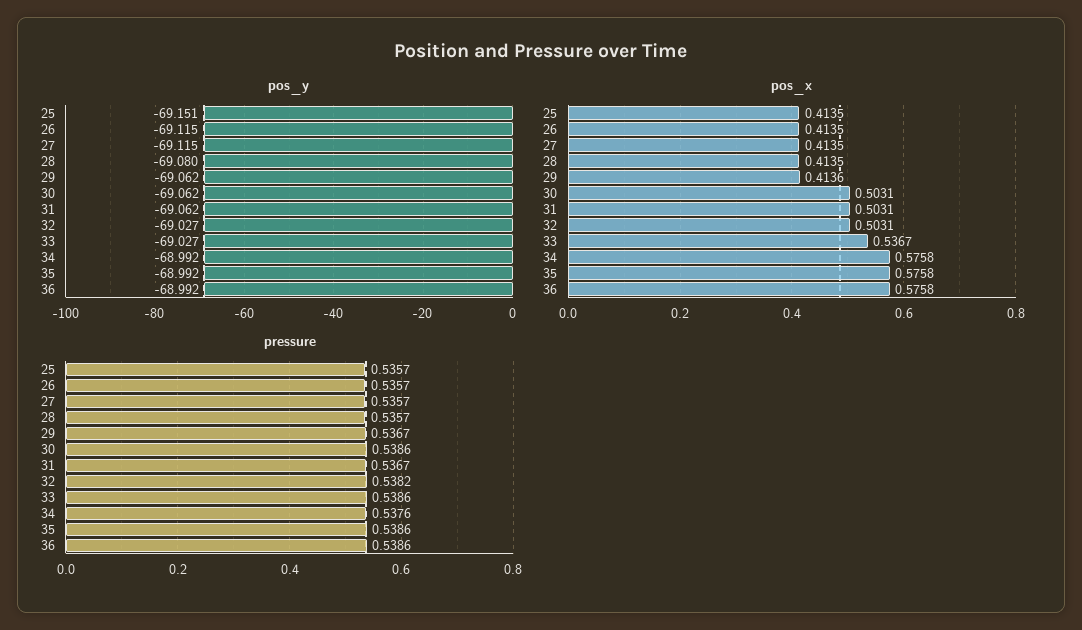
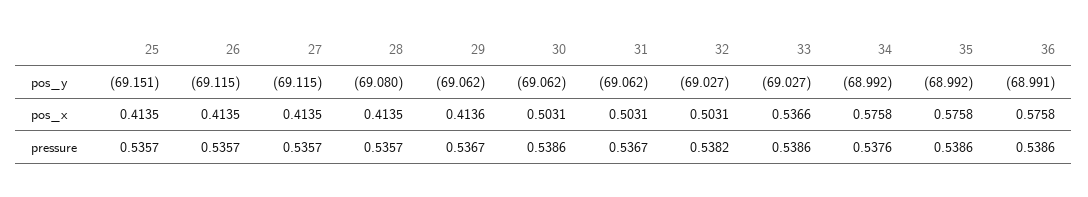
  {
    "pos_y": {
      "25": -69.151,
      "26": -69.115,
      "27": -69.115,
      "28": -69.08,
      "29": -69.062,
      "30": -69.062,
      "31": -69.062,
      "32": -69.027,
      "33": -69.027,
      "34": -68.992,
      "35": -68.992,
-     "36": -68.992
+     "36": -68.991
    },
    "pos_x": {
      "25": 0.4135,
      "26": 0.4135,
      "27": 0.4135,
      "28": 0.4135,
      "29": 0.4136,
      "30": 0.5031,
      "31": 0.5031,
      "32": 0.5031,
-     "33": 0.5367,
+     "33": 0.5366,
      "34": 0.5758,
      "35": 0.5758,
      "36": 0.5758
    },
    "pressure": {
      "25": 0.5357,
      "26": 0.5357,
      "27": 0.5357,
      "28": 0.5357,
      "29": 0.5367,
      "30": 0.5386,
      "31": 0.5367,
      "32": 0.5382,
      "33": 0.5386,
      "34": 0.5376,
      "35": 0.5386,
      "36": 0.5386
    }
  }

